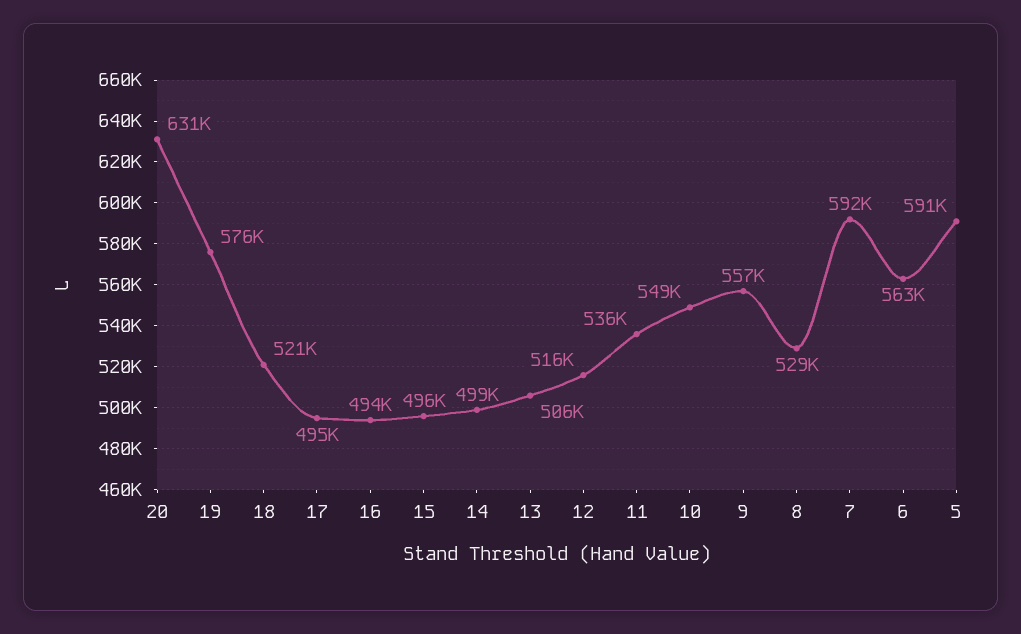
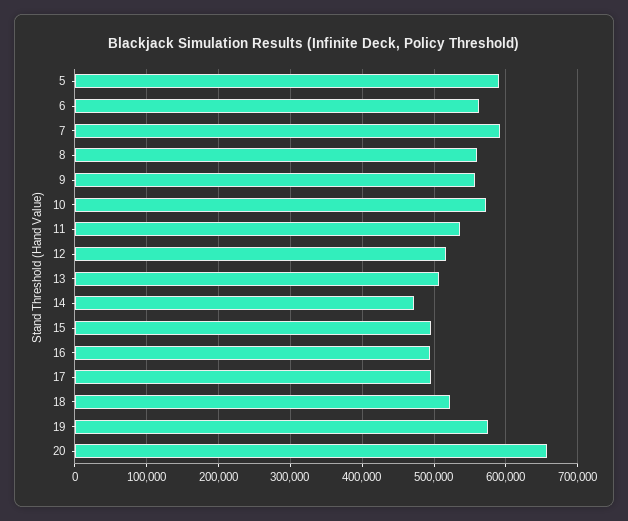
  {
-   "20": 631000,
+   "20": 660000,
    "19": 576000,
    "18": 521000,
    "17": 495000,
    "16": 494000,
    "15": 496000,
-   "14": 499000,
+   "14": 470000,
    "13": 506000,
    "12": 516000,
    "11": 536000,
-   "10": 549000,
+   "10": 570000,
    "9": 557000,
-   "8": 529000,
+   "8": 560000,
    "7": 592000,
    "6": 563000,
    "5": 591000
  }

